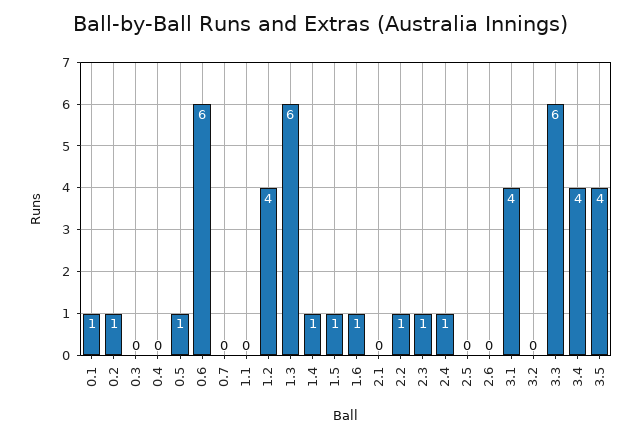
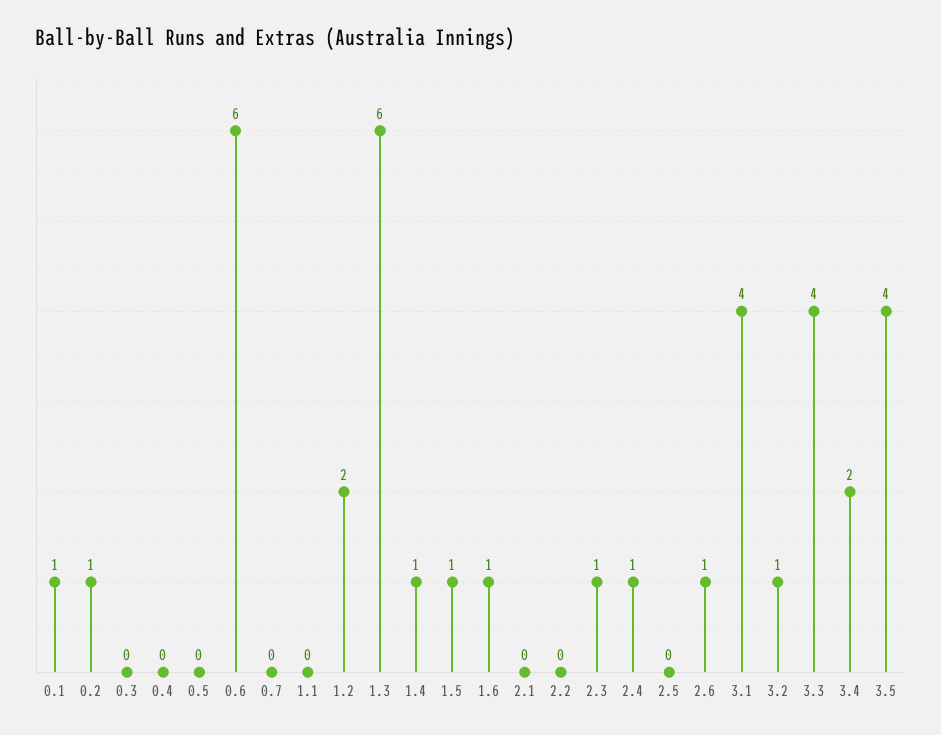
  {
    "0.1": 1,
    "0.2": 1,
    "0.3": 0,
    "0.4": 0,
-   "0.5": 1,
+   "0.5": 0,
    "0.6": 6,
    "0.7": 0,
    "1.1": 0,
-   "1.2": 4,
+   "1.2": 2,
    "1.3": 6,
    "1.4": 1,
    "1.5": 1,
    "1.6": 1,
    "2.1": 0,
-   "2.2": 1,
+   "2.2": 0,
    "2.3": 1,
    "2.4": 1,
    "2.5": 0,
-   "2.6": 0,
+   "2.6": 1,
    "3.1": 4,
-   "3.2": 0,
+   "3.2": 1,
-   "3.3": 6,
+   "3.3": 4,
-   "3.4": 4,
+   "3.4": 2,
    "3.5": 4
  }

